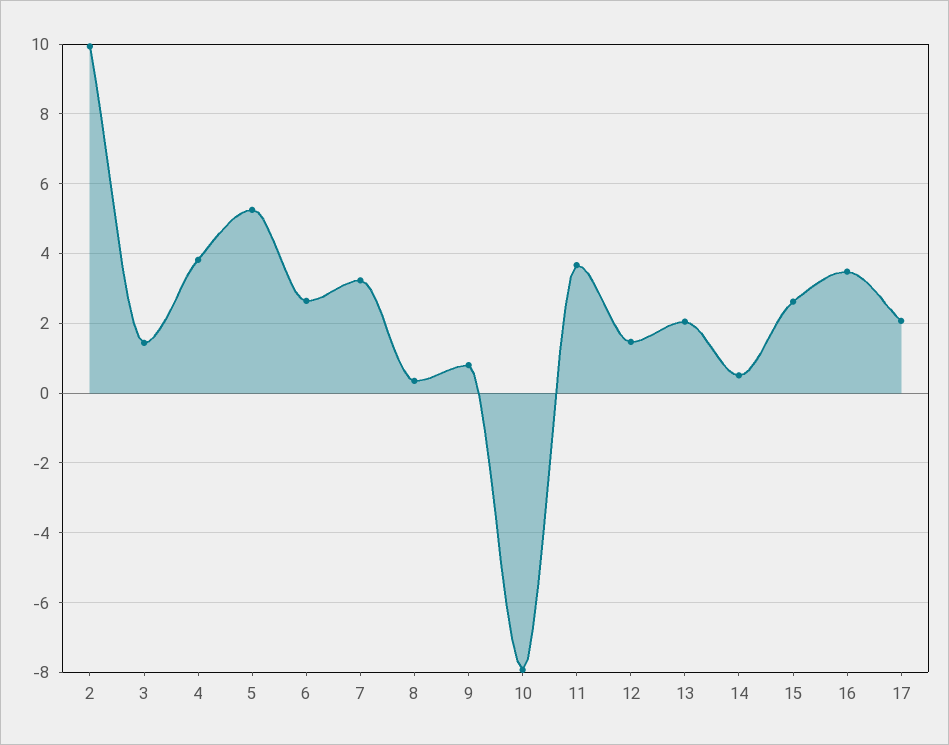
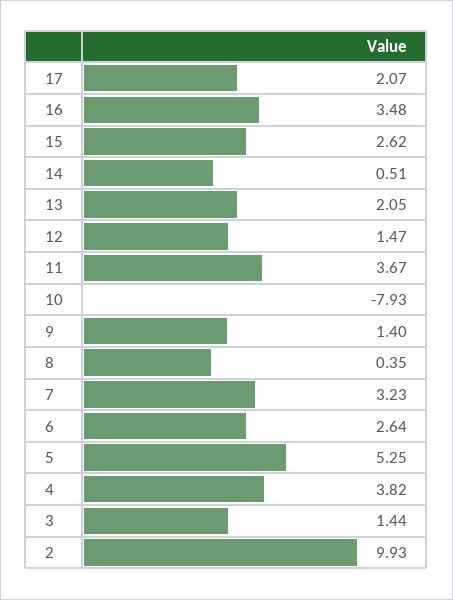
  {
    "2": 9.93,
    "3": 1.44,
    "4": 3.82,
    "5": 5.25,
    "6": 2.64,
    "7": 3.23,
    "8": 0.35,
-   "9": 0.8,
+   "9": 1.4,
    "10": -7.93,
    "11": 3.67,
    "12": 1.47,
    "13": 2.05,
    "14": 0.51,
    "15": 2.62,
    "16": 3.48,
    "17": 2.07
  }

